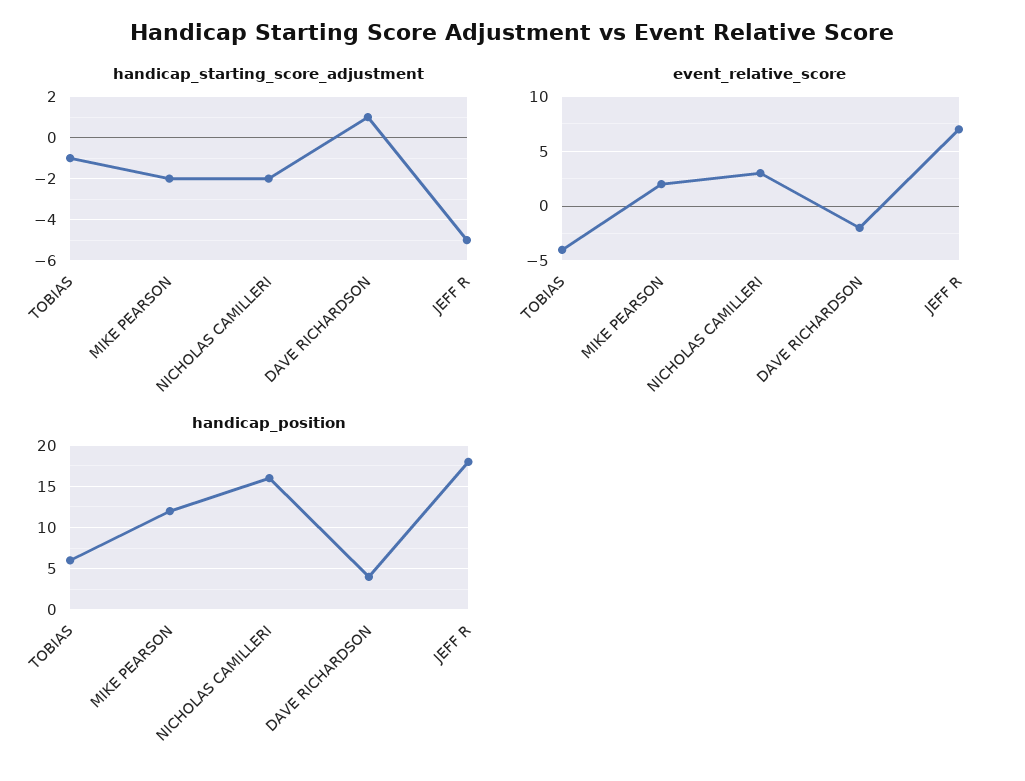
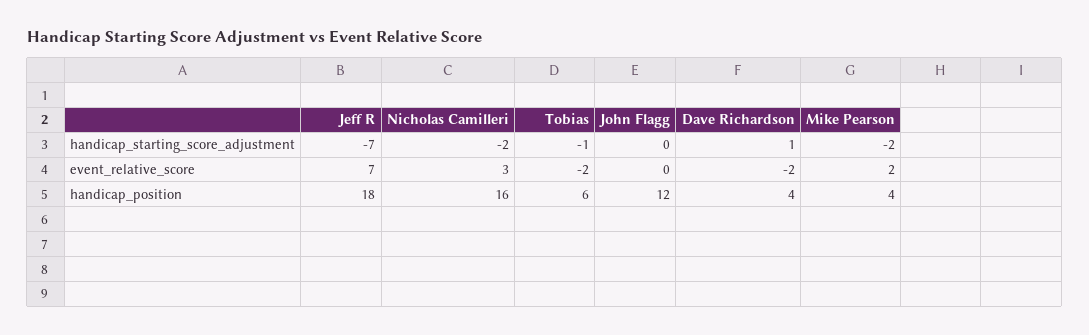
  {
    "handicap_starting_score_adjustment": {
      "TOBIAS": -1,
      "MIKE PEARSON": -2,
      "NICHOLAS CAMILLERI": -2,
      "DAVE RICHARDSON": 1,
-     "JEFF R": -5
+     "JEFF R": -7,
+     "John Flagg": 0
    },
    "event_relative_score": {
-     "TOBIAS": -4,
+     "TOBIAS": -2,
      "MIKE PEARSON": 2,
      "NICHOLAS CAMILLERI": 3,
      "DAVE RICHARDSON": -2,
-     "JEFF R": 7
+     "JEFF R": 7,
+     "John Flagg": 0
    },
    "handicap_position": {
      "TOBIAS": 6,
-     "MIKE PEARSON": 12,
+     "MIKE PEARSON": 4,
      "NICHOLAS CAMILLERI": 16,
      "DAVE RICHARDSON": 4,
-     "JEFF R": 18
+     "JEFF R": 18,
+     "John Flagg": 12
    }
  }

